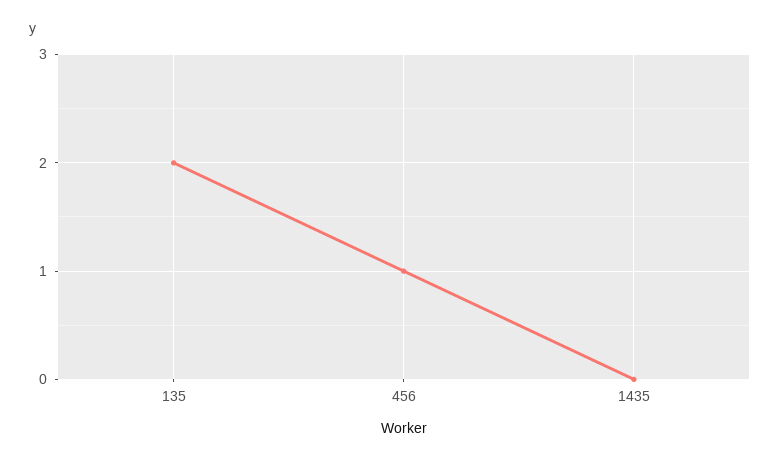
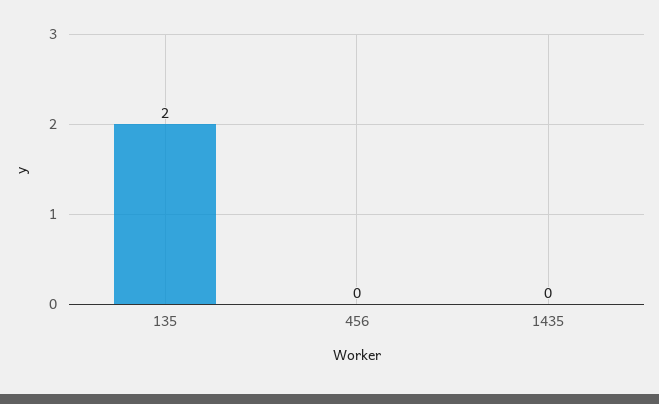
  {
    "135": 2,
-   "456": 1,
+   "456": 0,
    "1435": 0
  }

